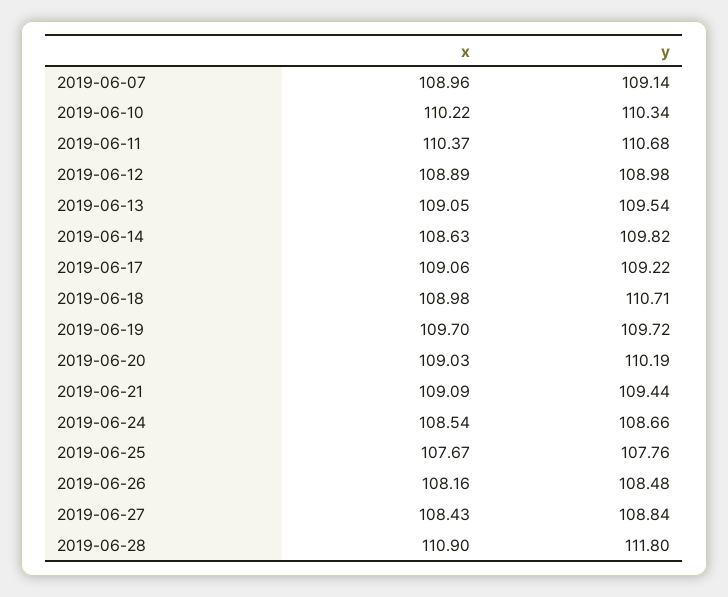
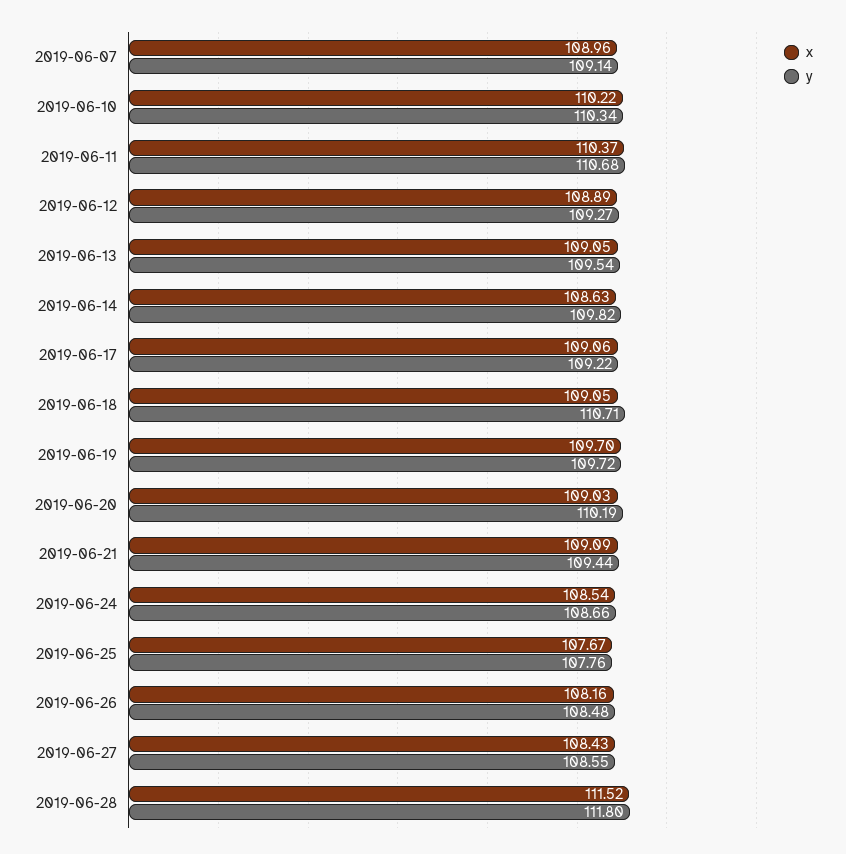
  {
    "x": {
      "2019-06-07": 108.96,
      "2019-06-10": 110.22,
      "2019-06-11": 110.37,
      "2019-06-12": 108.89,
      "2019-06-13": 109.05,
      "2019-06-14": 108.63,
      "2019-06-17": 109.06,
-     "2019-06-18": 108.98,
+     "2019-06-18": 109.05,
      "2019-06-19": 109.7,
      "2019-06-20": 109.03,
      "2019-06-21": 109.09,
      "2019-06-24": 108.54,
      "2019-06-25": 107.67,
      "2019-06-26": 108.16,
      "2019-06-27": 108.43,
-     "2019-06-28": 110.9
+     "2019-06-28": 111.52
    },
    "y": {
      "2019-06-07": 109.14,
      "2019-06-10": 110.34,
      "2019-06-11": 110.68,
-     "2019-06-12": 108.98,
+     "2019-06-12": 109.27,
      "2019-06-13": 109.54,
      "2019-06-14": 109.82,
      "2019-06-17": 109.22,
      "2019-06-18": 110.71,
      "2019-06-19": 109.72,
      "2019-06-20": 110.19,
      "2019-06-21": 109.44,
      "2019-06-24": 108.66,
      "2019-06-25": 107.76,
      "2019-06-26": 108.48,
-     "2019-06-27": 108.84,
+     "2019-06-27": 108.55,
      "2019-06-28": 111.8
    }
  }

